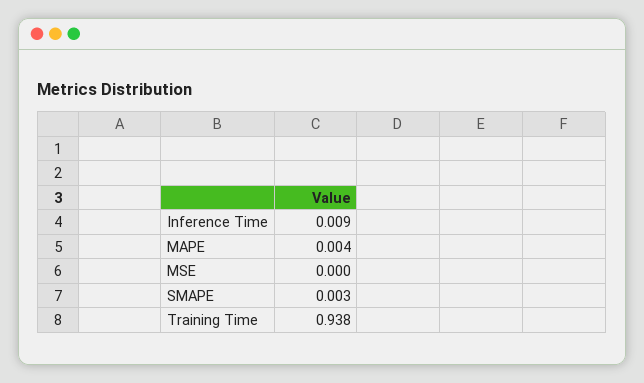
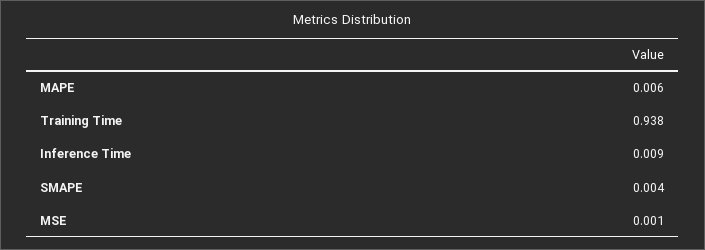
  {
    "Inference Time": 0.009,
-   "MAPE": 0.004,
+   "MAPE": 0.006,
-   "MSE": 0,
+   "MSE": 0.001,
-   "SMAPE": 0.003,
+   "SMAPE": 0.004,
    "Training Time": 0.938
  }

